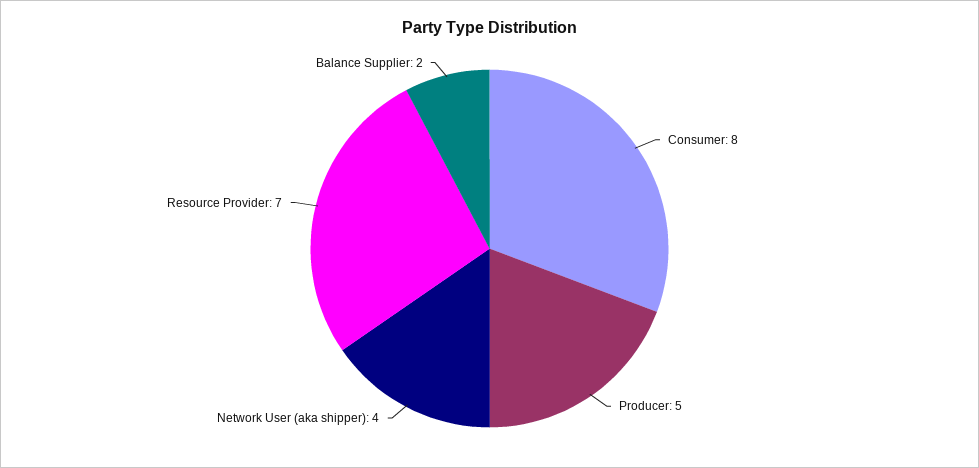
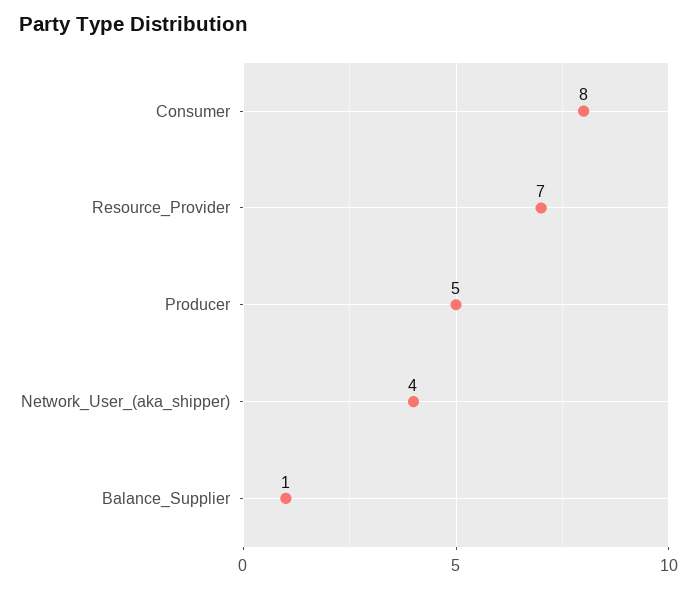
  {
    "Consumer": 8,
    "Producer": 5,
    "Network User (aka shipper)": 4,
    "Resource Provider": 7,
-   "Balance Supplier": 2
+   "Balance Supplier": 1
  }

